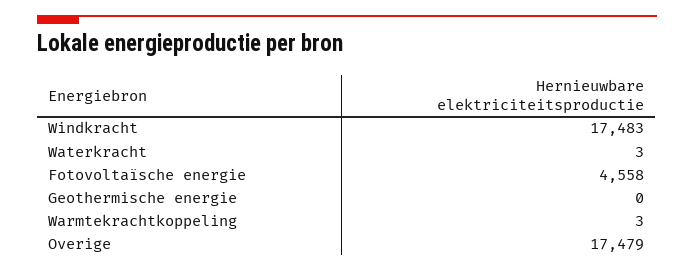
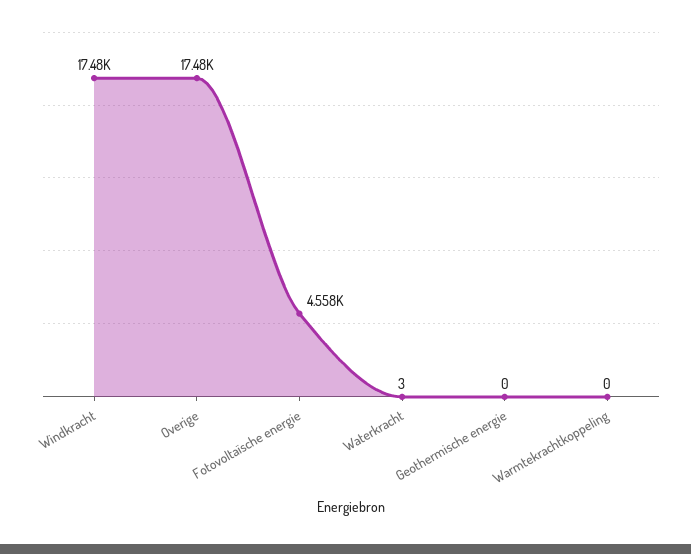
  {
    "Windkracht": 17483,
    "Waterkracht": 3,
    "Fotovoltaïsche energie": 4558,
    "Geothermische energie": 0,
-   "Warmtekrachtkoppeling": 3,
+   "Warmtekrachtkoppeling": 0,
    "Overige": 17479
  }

